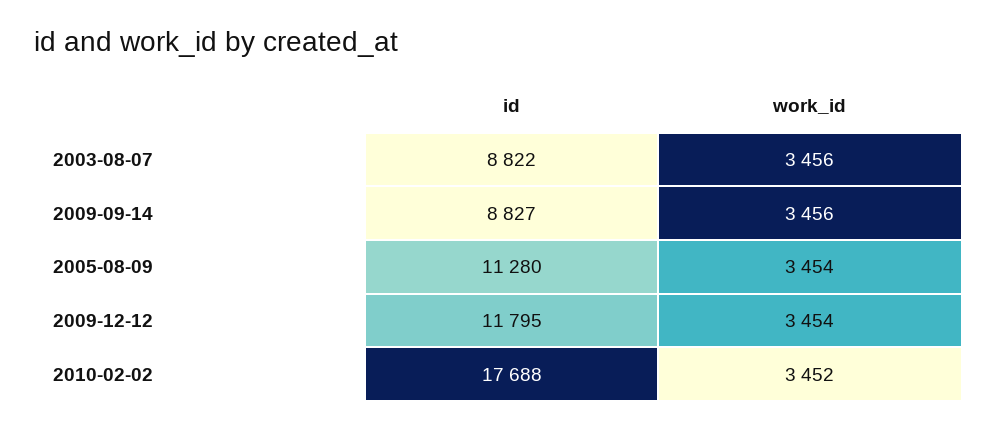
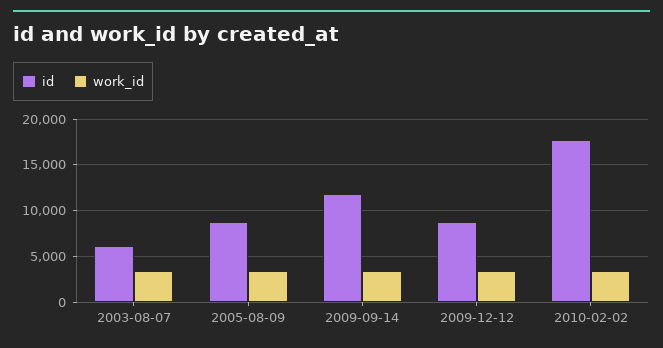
  {
    "id": {
-     "2003-08-07": 8822,
+     "2003-08-07": 6000,
-     "2009-09-14": 8827,
+     "2009-09-14": 12000,
-     "2005-08-09": 11280,
+     "2005-08-09": 9000,
-     "2009-12-12": 11795,
+     "2009-12-12": 9000,
      "2010-02-02": 17688
    },
    "work_id": {
      "2003-08-07": 3456,
      "2009-09-14": 3456,
      "2005-08-09": 3454,
      "2009-12-12": 3454,
      "2010-02-02": 3452
    }
  }

